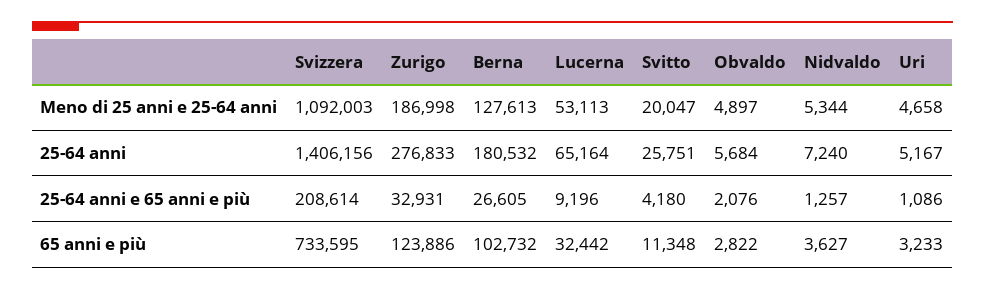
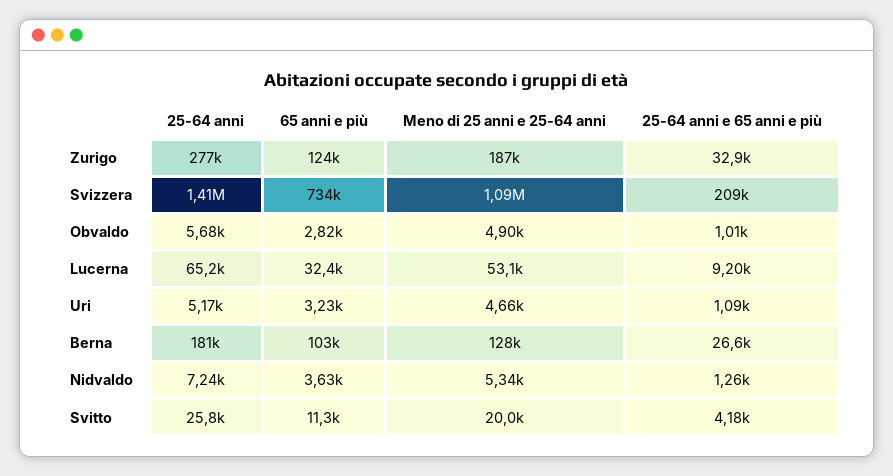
  {
    "Svizzera": {
      "Meno di 25 anni e 25-64 anni": 1092003,
      "25-64 anni": 1406156,
      "25-64 anni e 65 anni e più": 208614,
      "65 anni e più": 733595
    },
    "Zurigo": {
      "Meno di 25 anni e 25-64 anni": 186998,
      "25-64 anni": 276833,
      "25-64 anni e 65 anni e più": 32931,
      "65 anni e più": 123886
    },
    "Berna": {
      "Meno di 25 anni e 25-64 anni": 127613,
      "25-64 anni": 180532,
      "25-64 anni e 65 anni e più": 26605,
      "65 anni e più": 102732
    },
    "Lucerna": {
      "Meno di 25 anni e 25-64 anni": 53113,
      "25-64 anni": 65164,
      "25-64 anni e 65 anni e più": 9196,
      "65 anni e più": 32442
    },
    "Svitto": {
      "Meno di 25 anni e 25-64 anni": 20047,
      "25-64 anni": 25751,
      "25-64 anni e 65 anni e più": 4180,
      "65 anni e più": 11348
    },
    "Obvaldo": {
      "Meno di 25 anni e 25-64 anni": 4897,
      "25-64 anni": 5684,
-     "25-64 anni e 65 anni e più": 2076,
+     "25-64 anni e 65 anni e più": 1010,
      "65 anni e più": 2822
    },
    "Nidvaldo": {
      "Meno di 25 anni e 25-64 anni": 5344,
      "25-64 anni": 7240,
      "25-64 anni e 65 anni e più": 1257,
      "65 anni e più": 3627
    },
    "Uri": {
      "Meno di 25 anni e 25-64 anni": 4658,
      "25-64 anni": 5167,
      "25-64 anni e 65 anni e più": 1086,
      "65 anni e più": 3233
    }
  }

